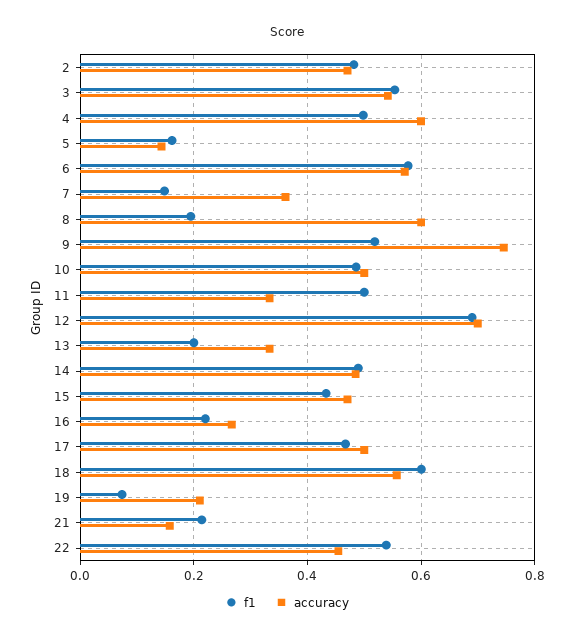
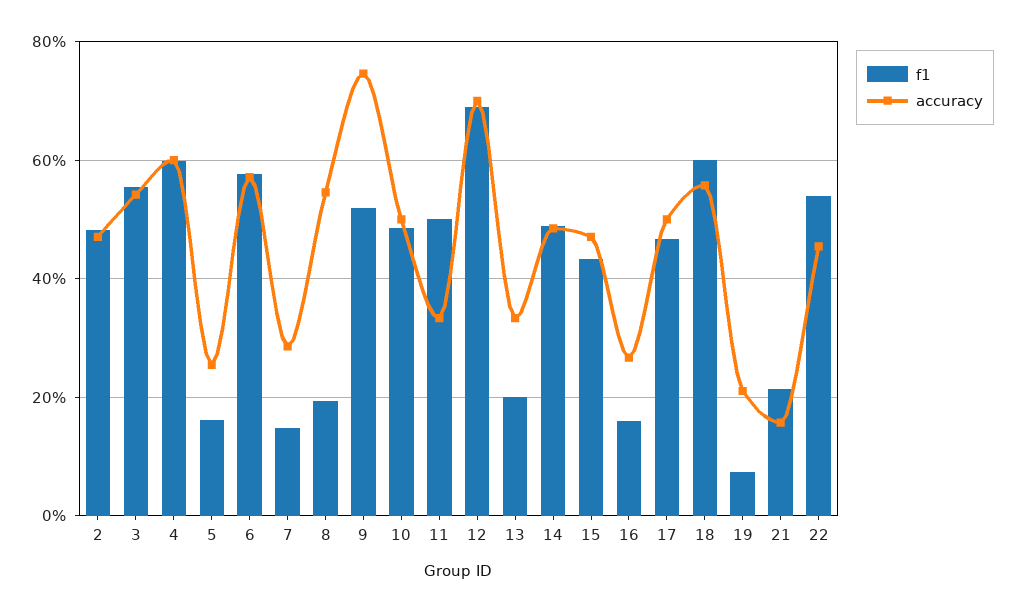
  {
    "f1": {
      "2": 0.48,
      "3": 0.56,
-     "4": 0.5,
+     "4": 0.6,
      "5": 0.16,
      "6": 0.58,
      "7": 0.14,
      "8": 0.2,
      "9": 0.52,
      "10": 0.48,
      "11": 0.5,
      "12": 0.7,
      "13": 0.2,
      "14": 0.48,
      "15": 0.44,
-     "16": 0.22,
+     "16": 0.16,
      "17": 0.46,
      "18": 0.6,
      "19": 0.08,
      "21": 0.22,
      "22": 0.54
    },
    "accuracy": {
      "2": 0.48,
      "3": 0.54,
      "4": 0.6,
-     "5": 0.14,
+     "5": 0.26,
      "6": 0.58,
-     "7": 0.36,
+     "7": 0.28,
-     "8": 0.6,
+     "8": 0.54,
      "9": 0.74,
      "10": 0.5,
      "11": 0.34,
      "12": 0.7,
      "13": 0.34,
      "14": 0.48,
      "15": 0.48,
      "16": 0.26,
      "17": 0.5,
      "18": 0.56,
      "19": 0.22,
      "21": 0.16,
      "22": 0.46
    }
  }

